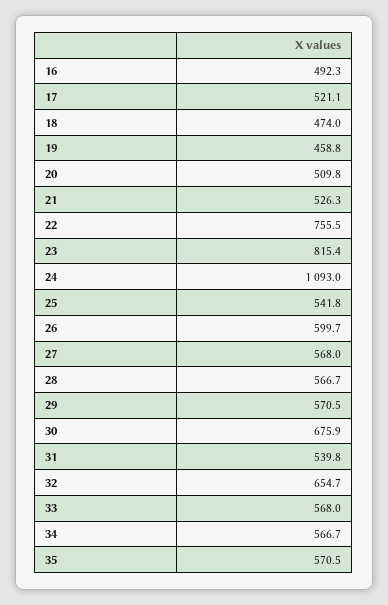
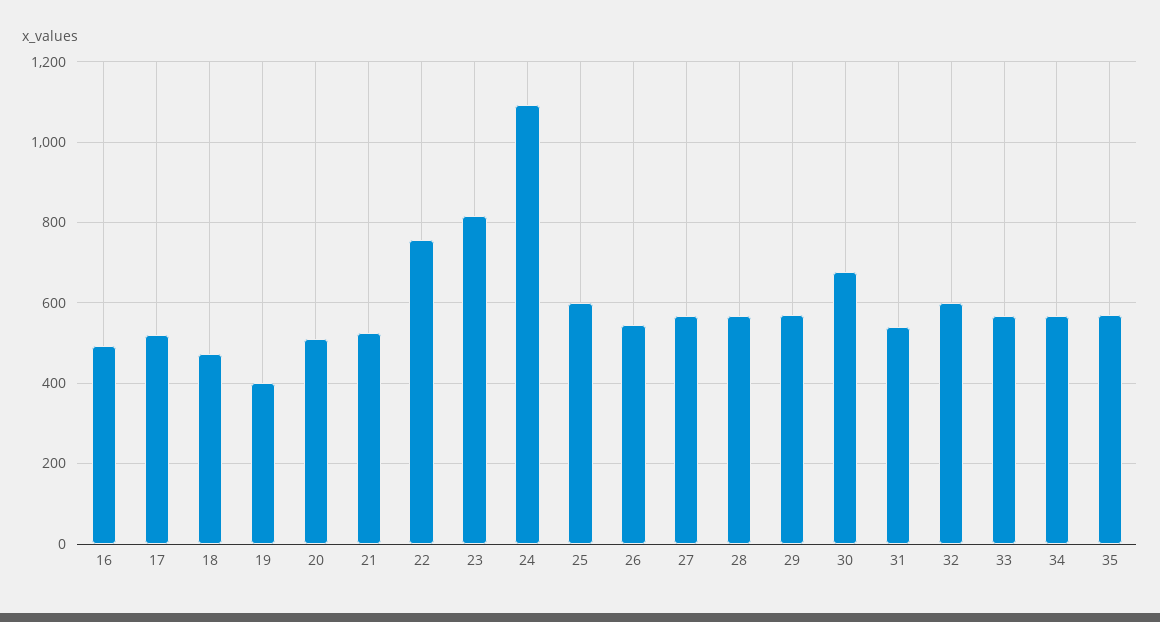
  {
    "16": 492.3,
    "17": 521.1,
    "18": 474,
-   "19": 458.8,
+   "19": 400,
    "20": 509.8,
    "21": 526.3,
    "22": 755.5,
    "23": 815.4,
    "24": 1093,
-   "25": 541.8,
+   "25": 600,
-   "26": 599.7,
+   "26": 540,
    "27": 568,
    "28": 566.7,
    "29": 570.5,
    "30": 675.9,
    "31": 539.8,
-   "32": 654.7,
+   "32": 600,
    "33": 568,
    "34": 566.7,
    "35": 570.5
  }

